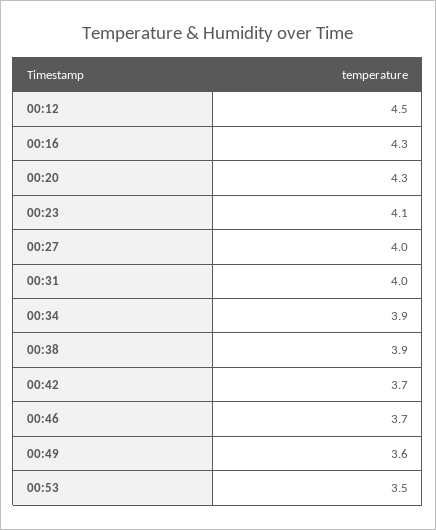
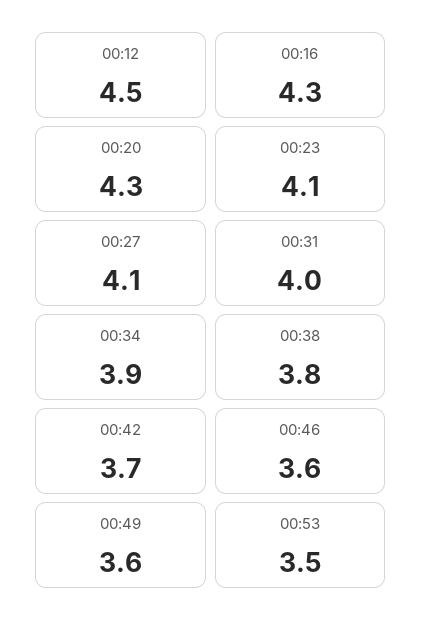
  {
    "00:12": 4.5,
    "00:16": 4.3,
    "00:20": 4.3,
    "00:23": 4.1,
-   "00:27": 4,
+   "00:27": 4.1,
    "00:31": 4,
    "00:34": 3.9,
-   "00:38": 3.9,
+   "00:38": 3.8,
    "00:42": 3.7,
-   "00:46": 3.7,
+   "00:46": 3.6,
    "00:49": 3.6,
    "00:53": 3.5
  }

